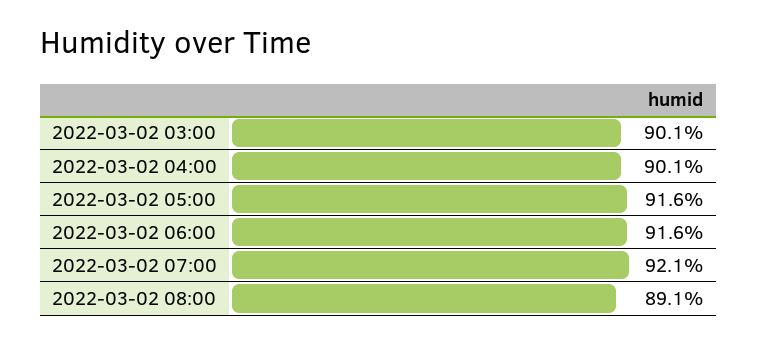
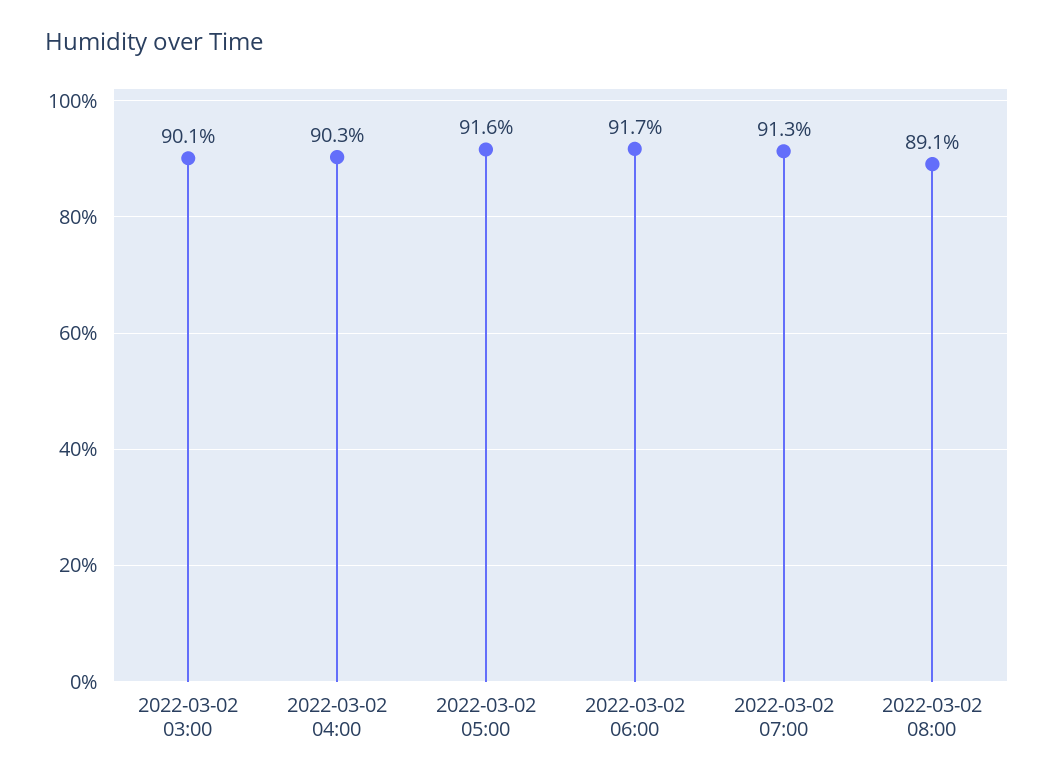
  {
    "2022-03-02 03:00": 90.1,
-   "2022-03-02 04:00": 90.1,
+   "2022-03-02 04:00": 90.3,
    "2022-03-02 05:00": 91.6,
-   "2022-03-02 06:00": 91.6,
+   "2022-03-02 06:00": 91.7,
-   "2022-03-02 07:00": 92.1,
+   "2022-03-02 07:00": 91.3,
    "2022-03-02 08:00": 89.1
  }

